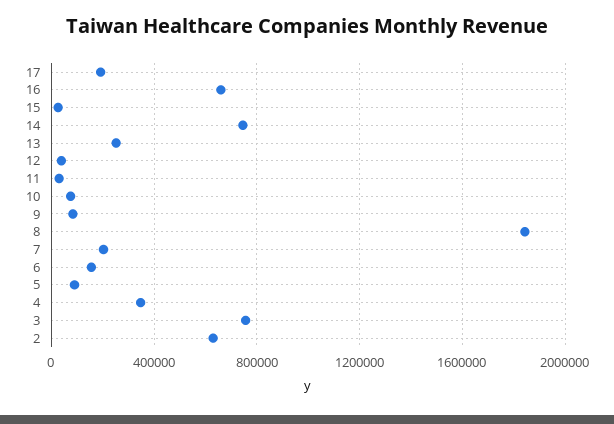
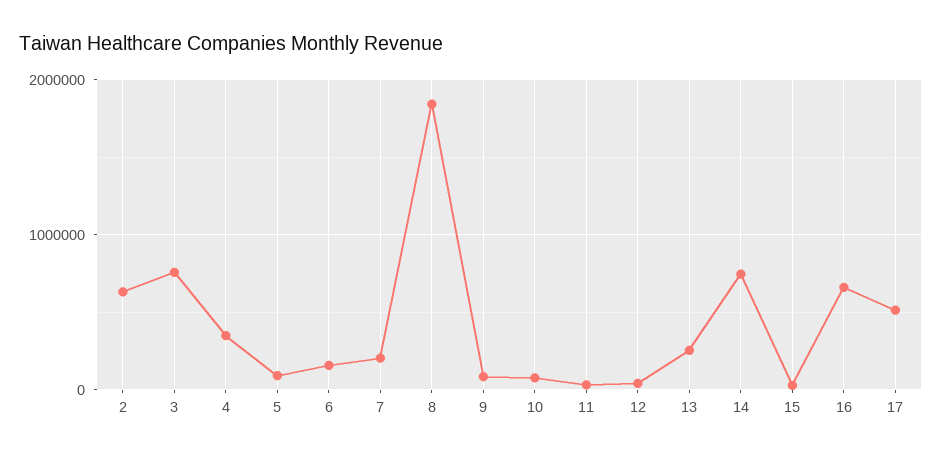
  {
-   "17": 200000,
+   "17": 500000,
    "16": 650000,
    "15": 50000,
    "14": 750000,
    "13": 250000,
    "12": 50000,
    "11": 50000,
    "10": 100000,
    "9": 100000,
    "8": 1850000,
    "7": 200000,
    "6": 150000,
    "5": 100000,
    "4": 350000,
    "3": 750000,
    "2": 650000
  }

